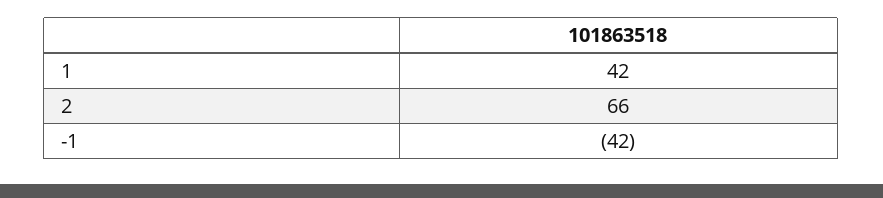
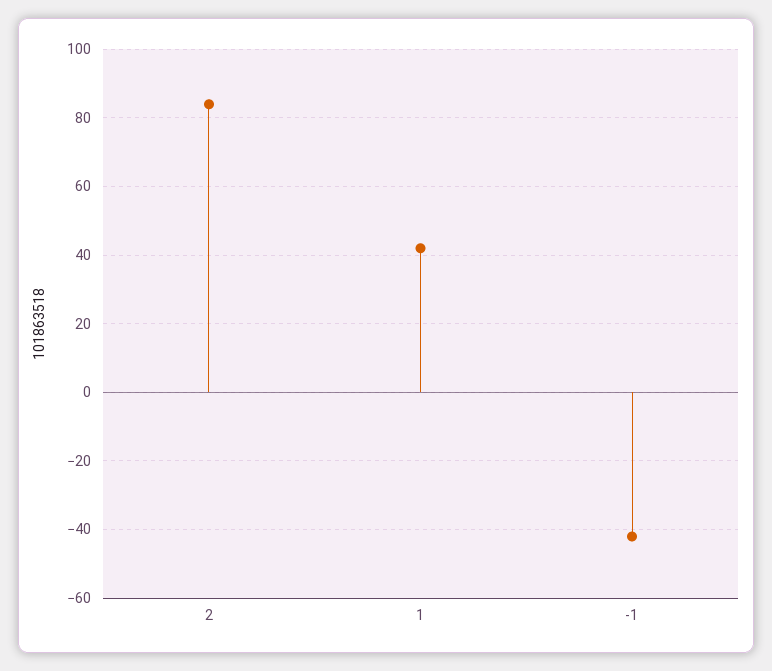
  {
    "1": 42,
-   "2": 66,
+   "2": 85,
    "-1": -42
  }

